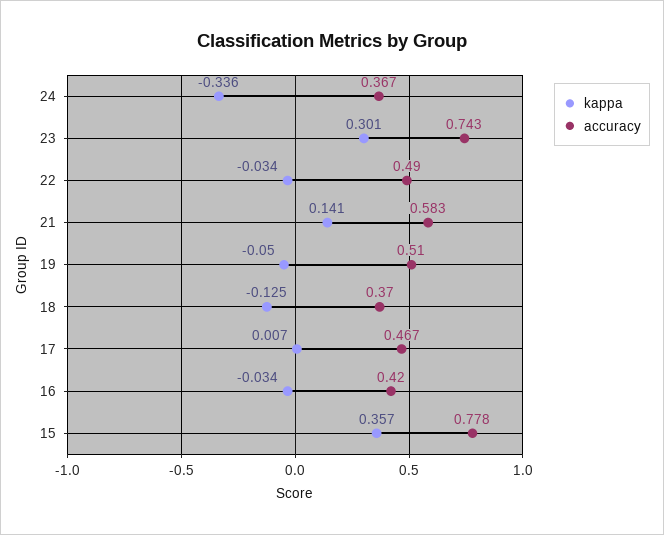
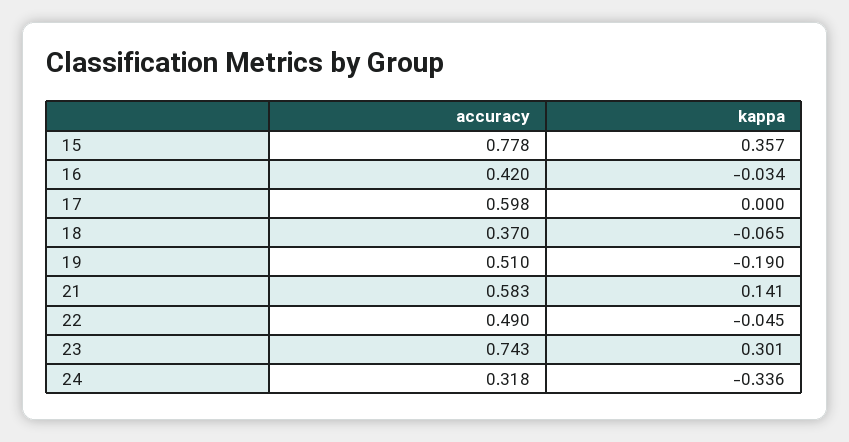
  {
    "kappa": {
      "24": -0.336,
      "23": 0.301,
-     "22": -0.034,
+     "22": -0.045,
      "21": 0.141,
-     "19": -0.05,
+     "19": -0.19,
-     "18": -0.125,
+     "18": -0.065,
-     "17": 0.007,
+     "17": 0,
      "16": -0.034,
      "15": 0.357
    },
    "accuracy": {
-     "24": 0.367,
+     "24": 0.318,
      "23": 0.743,
      "22": 0.49,
      "21": 0.583,
      "19": 0.51,
      "18": 0.37,
-     "17": 0.467,
+     "17": 0.598,
      "16": 0.42,
      "15": 0.778
    }
  }

